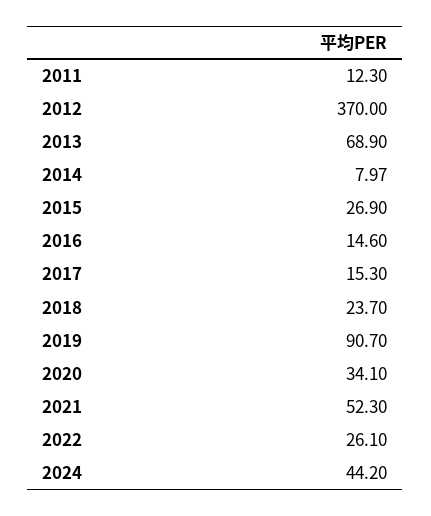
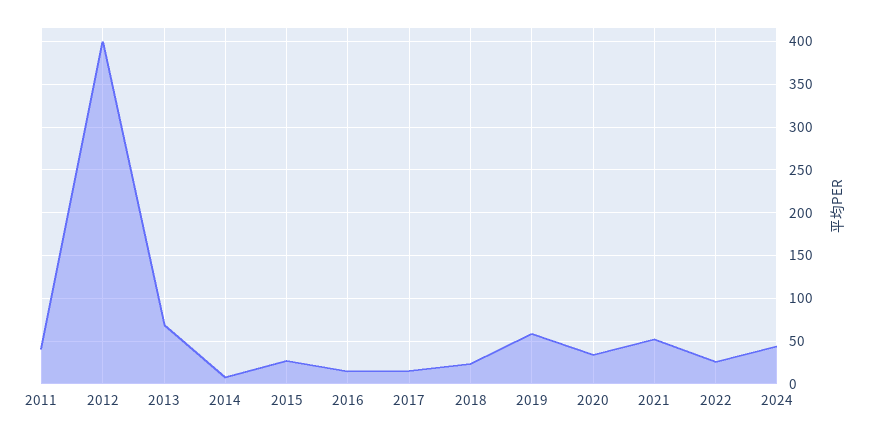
  {
-   "2011": 12.3,
+   "2011": 40,
-   "2012": 370,
+   "2012": 400,
    "2013": 68.9,
    "2014": 7.97,
    "2015": 26.9,
    "2016": 14.6,
    "2017": 15.3,
    "2018": 23.7,
-   "2019": 90.7,
+   "2019": 60,
    "2020": 34.1,
    "2021": 52.3,
    "2022": 26.1,
    "2024": 44.2
  }

